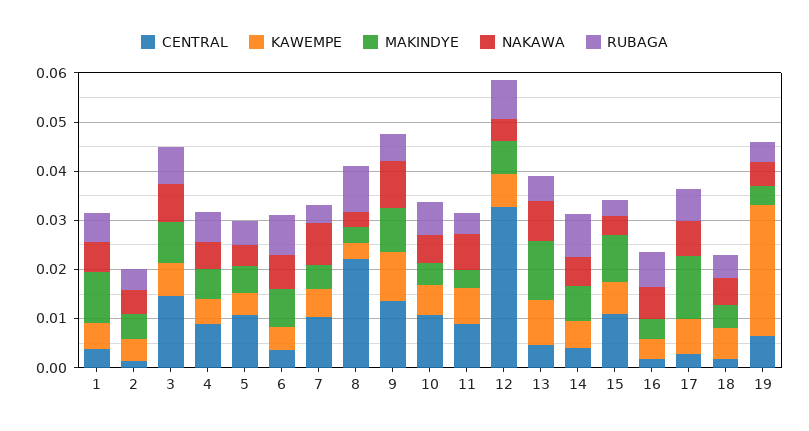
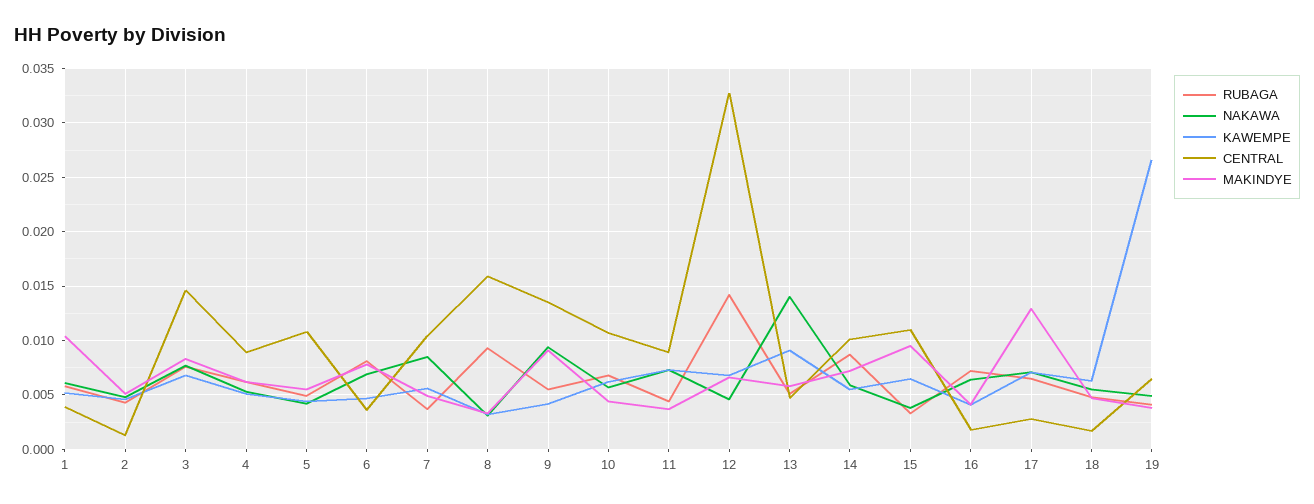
  {
    "CENTRAL": {
      "1": 0.004,
      "2": 0.001,
      "3": 0.015,
      "4": 0.009,
      "5": 0.011,
      "6": 0.004,
      "7": 0.01,
-     "8": 0.022,
+     "8": 0.016,
      "9": 0.014,
      "10": 0.011,
      "11": 0.009,
      "12": 0.033,
      "13": 0.005,
-     "14": 0.004,
+     "14": 0.01,
      "15": 0.011,
      "16": 0.002,
      "17": 0.003,
      "18": 0.002,
      "19": 0.007
    },
    "KAWEMPE": {
      "1": 0.005,
      "2": 0.005,
      "3": 0.007,
      "4": 0.005,
      "5": 0.004,
      "6": 0.005,
      "7": 0.006,
      "8": 0.003,
-     "9": 0.01,
+     "9": 0.004,
      "10": 0.006,
      "11": 0.007,
      "12": 0.007,
      "13": 0.009,
      "14": 0.006,
      "15": 0.007,
      "16": 0.004,
      "17": 0.007,
      "18": 0.006,
      "19": 0.027
    },
    "MAKINDYE": {
      "1": 0.01,
      "2": 0.005,
      "3": 0.008,
      "4": 0.006,
      "5": 0.006,
      "6": 0.008,
      "7": 0.005,
      "8": 0.003,
      "9": 0.009,
      "10": 0.004,
      "11": 0.004,
      "12": 0.007,
-     "13": 0.012,
+     "13": 0.006,
      "14": 0.007,
      "15": 0.01,
      "16": 0.004,
      "17": 0.013,
      "18": 0.005,
      "19": 0.004
    },
    "NAKAWA": {
      "1": 0.006,
      "2": 0.005,
      "3": 0.008,
      "4": 0.005,
      "5": 0.004,
      "6": 0.007,
      "7": 0.009,
      "8": 0.003,
      "9": 0.009,
      "10": 0.006,
      "11": 0.007,
      "12": 0.005,
-     "13": 0.008,
+     "13": 0.014,
      "14": 0.006,
      "15": 0.004,
      "16": 0.006,
      "17": 0.007,
      "18": 0.006,
      "19": 0.005
    },
    "RUBAGA": {
      "1": 0.006,
      "2": 0.004,
      "3": 0.008,
      "4": 0.006,
      "5": 0.005,
      "6": 0.008,
      "7": 0.004,
      "8": 0.009,
      "9": 0.006,
      "10": 0.007,
      "11": 0.004,
-     "12": 0.008,
+     "12": 0.014,
      "13": 0.005,
      "14": 0.009,
      "15": 0.003,
      "16": 0.007,
      "17": 0.007,
      "18": 0.005,
      "19": 0.004
    }
  }

